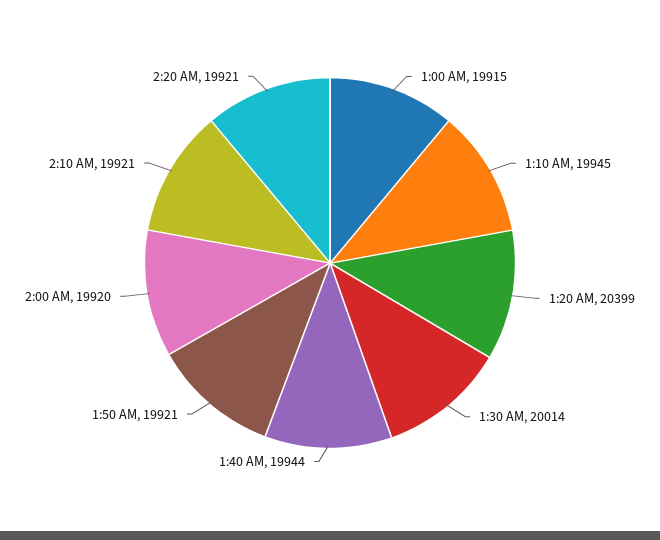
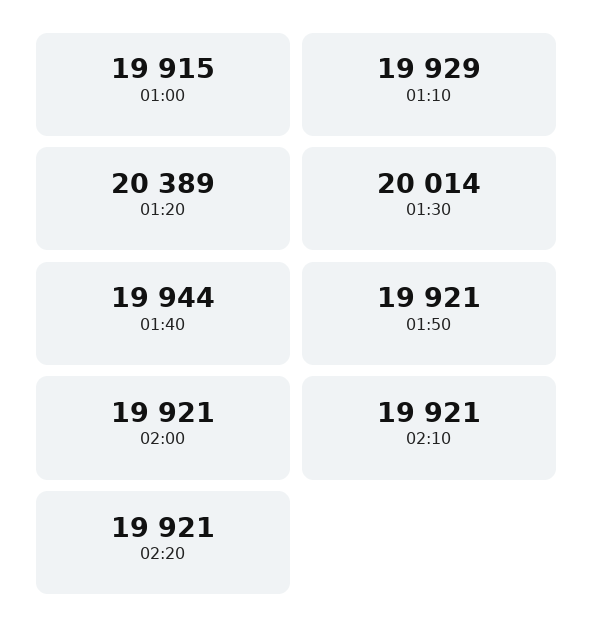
  {
    "1:00 AM": 19915,
-   "1:10 AM": 19945,
+   "1:10 AM": 19929,
-   "1:20 AM": 20399,
+   "1:20 AM": 20389,
    "1:30 AM": 20014,
    "1:40 AM": 19944,
    "1:50 AM": 19921,
-   "2:00 AM": 19920,
+   "2:00 AM": 19921,
    "2:10 AM": 19921,
    "2:20 AM": 19921
  }

